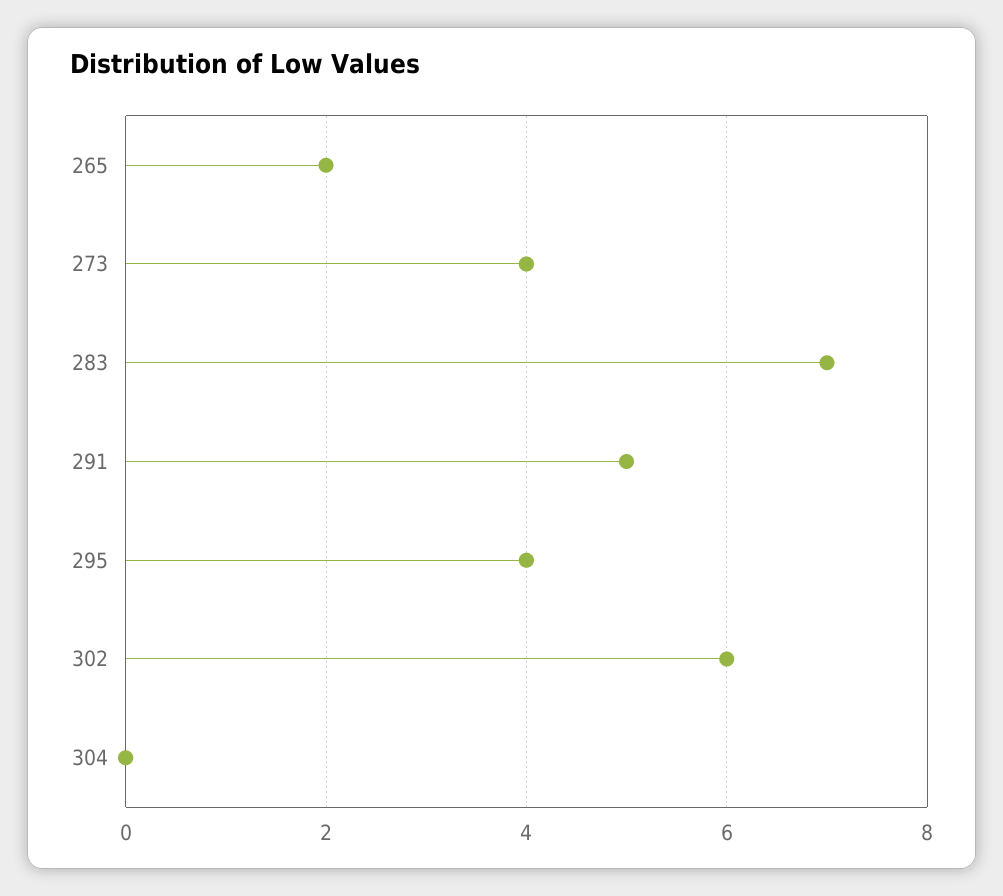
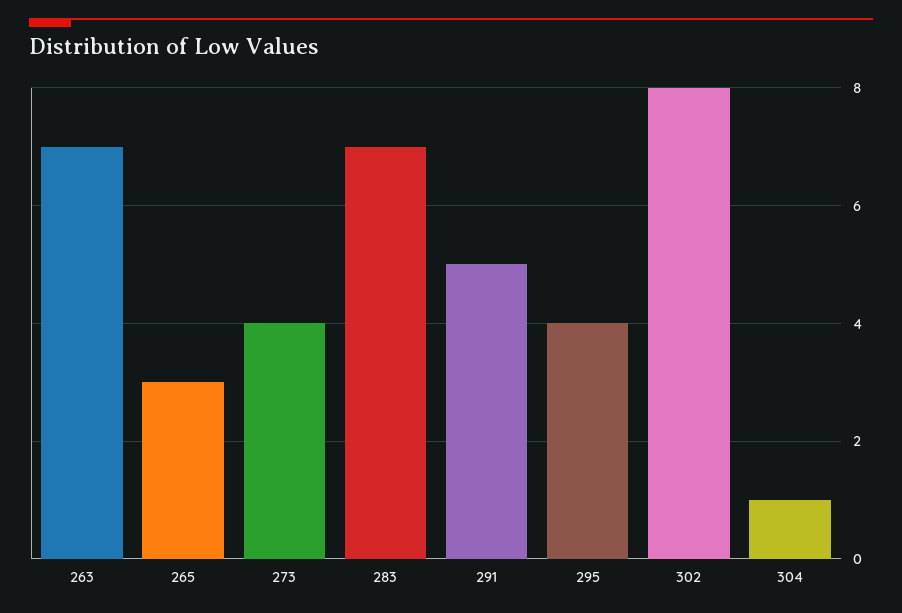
  {
-   "265": 2,
+   "265": 3,
    "273": 4,
    "283": 7,
    "291": 5,
    "295": 4,
-   "302": 6,
+   "302": 8,
-   "304": 0
+   "304": 1,
+   "263": 7
  }

